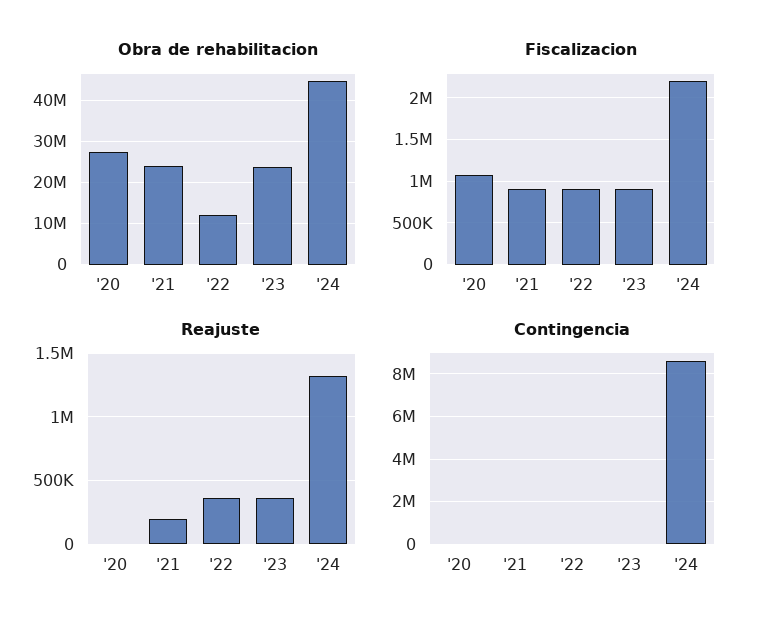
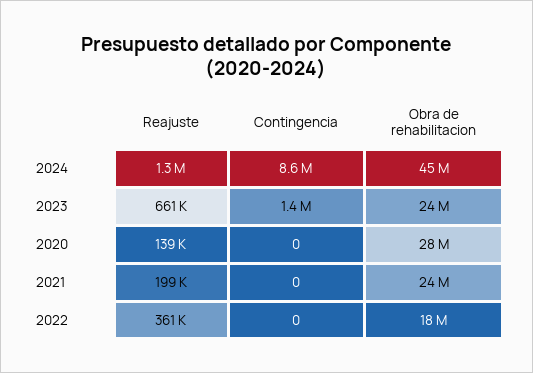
  {
    "Obra de rehabilitacion": {
      "'20": 28000000,
      "'21": 24000000,
-     "'22": 12000000,
+     "'22": 18000000,
      "'23": 24000000,
      "'24": 45000000
    },
-   "Fiscalizacion": {
-     "'20": 1100000,
-     "'21": 900000,
-     "'22": 900000,
-     "'23": 900000,
-     "'24": 2200000
-   },
    "Reajuste": {
-     "'20": 0,
+     "'20": 139000,
      "'21": 199000,
      "'22": 361000,
-     "'23": 350000,
+     "'23": 661000,
      "'24": 1300000
    },
    "Contingencia": {
      "'20": 0,
      "'21": 0,
      "'22": 0,
-     "'23": 0,
+     "'23": 1400000,
      "'24": 8600000
    }
  }

